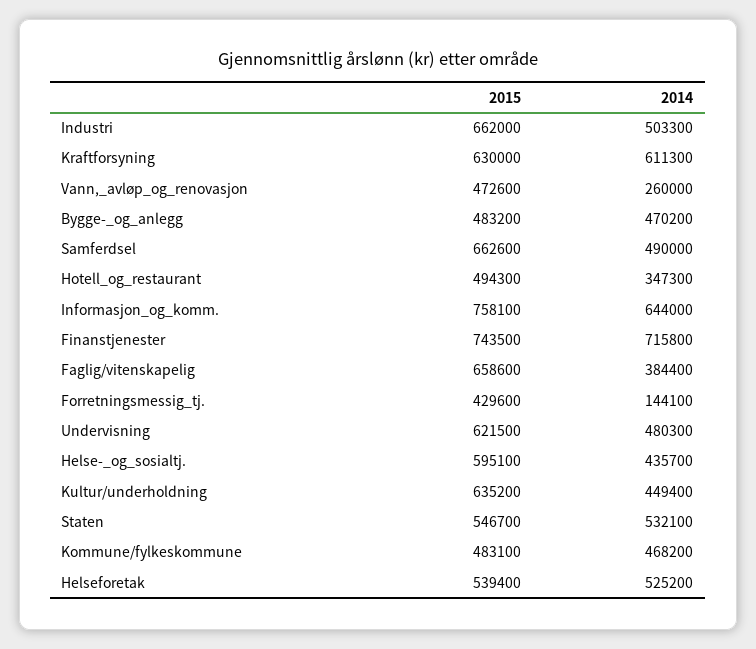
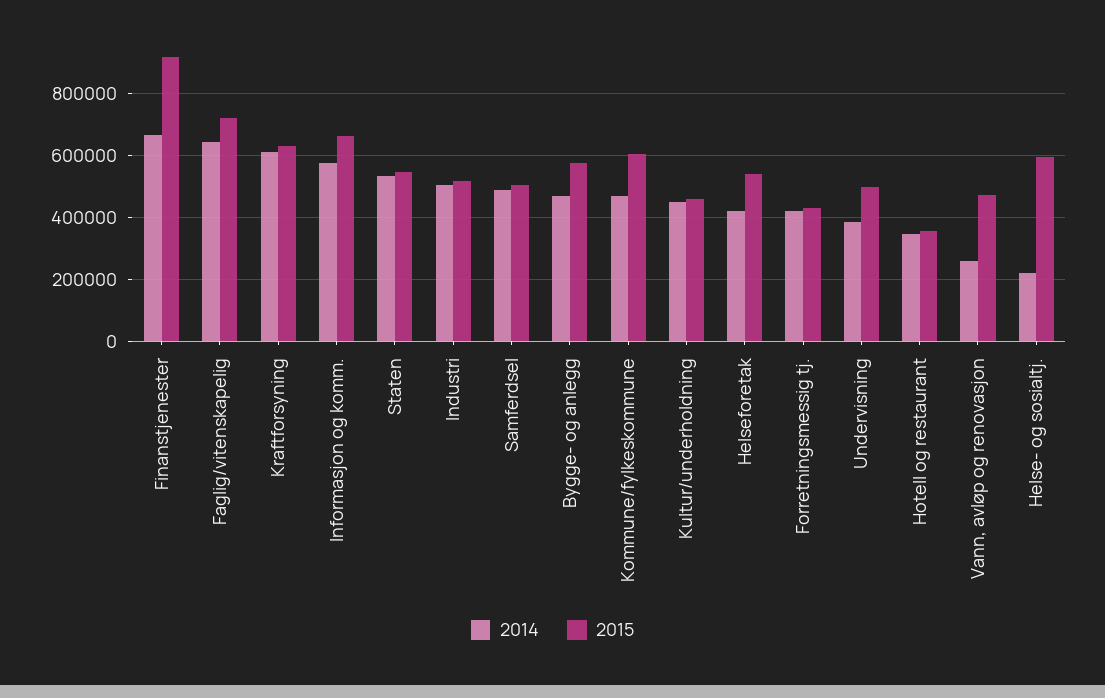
  {
    "2015": {
-     "Industri": 662000,
+     "Industri": 520000,
      "Kraftforsyning": 630000,
      "Vann,_avløp_og_renovasjon": 472600,
-     "Bygge-_og_anlegg": 483200,
+     "Bygge-_og_anlegg": 580000,
-     "Samferdsel": 662600,
+     "Samferdsel": 500000,
-     "Hotell_og_restaurant": 494300,
+     "Hotell_og_restaurant": 360000,
-     "Informasjon_og_komm.": 758100,
+     "Informasjon_og_komm.": 660000,
-     "Finanstjenester": 743500,
+     "Finanstjenester": 920000,
-     "Faglig/vitenskapelig": 658600,
+     "Faglig/vitenskapelig": 720000,
      "Forretningsmessig_tj.": 429600,
-     "Undervisning": 621500,
+     "Undervisning": 500000,
      "Helse-_og_sosialtj.": 595100,
-     "Kultur/underholdning": 635200,
+     "Kultur/underholdning": 460000,
      "Staten": 546700,
-     "Kommune/fylkeskommune": 483100,
+     "Kommune/fylkeskommune": 600000,
      "Helseforetak": 539400
    },
    "2014": {
      "Industri": 503300,
      "Kraftforsyning": 611300,
      "Vann,_avløp_og_renovasjon": 260000,
      "Bygge-_og_anlegg": 470200,
      "Samferdsel": 490000,
      "Hotell_og_restaurant": 347300,
-     "Informasjon_og_komm.": 644000,
+     "Informasjon_og_komm.": 580000,
-     "Finanstjenester": 715800,
+     "Finanstjenester": 660000,
-     "Faglig/vitenskapelig": 384400,
+     "Faglig/vitenskapelig": 640000,
-     "Forretningsmessig_tj.": 144100,
+     "Forretningsmessig_tj.": 420000,
-     "Undervisning": 480300,
+     "Undervisning": 380000,
-     "Helse-_og_sosialtj.": 435700,
+     "Helse-_og_sosialtj.": 220000,
      "Kultur/underholdning": 449400,
      "Staten": 532100,
      "Kommune/fylkeskommune": 468200,
-     "Helseforetak": 525200
+     "Helseforetak": 420000
    }
  }

